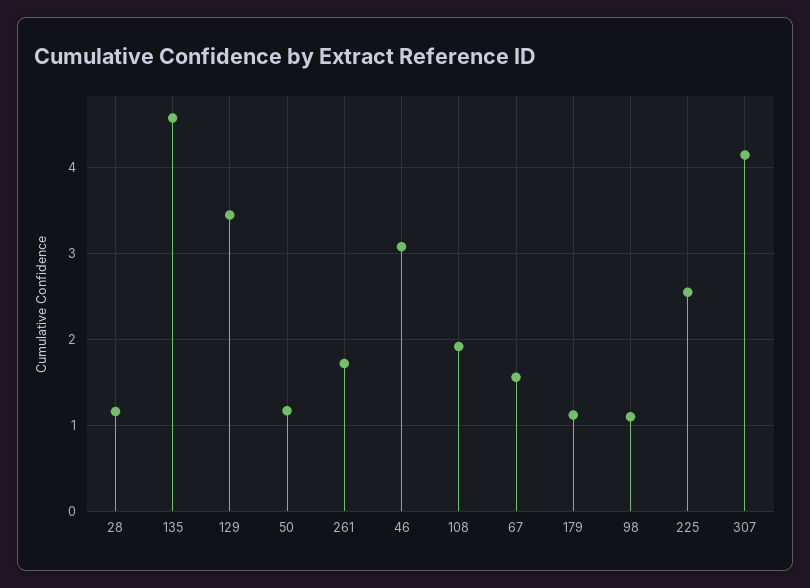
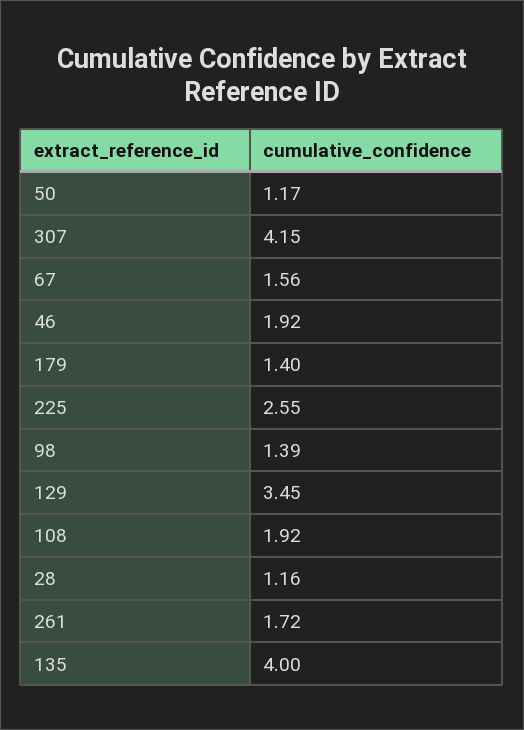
  {
    "28": 1.16,
-   "135": 4.6,
+   "135": 4,
    "129": 3.45,
    "50": 1.17,
    "261": 1.72,
-   "46": 3.1,
+   "46": 1.92,
    "108": 1.92,
    "67": 1.56,
-   "179": 1.1,
+   "179": 1.4,
-   "98": 1.1,
+   "98": 1.39,
    "225": 2.55,
    "307": 4.15
  }

